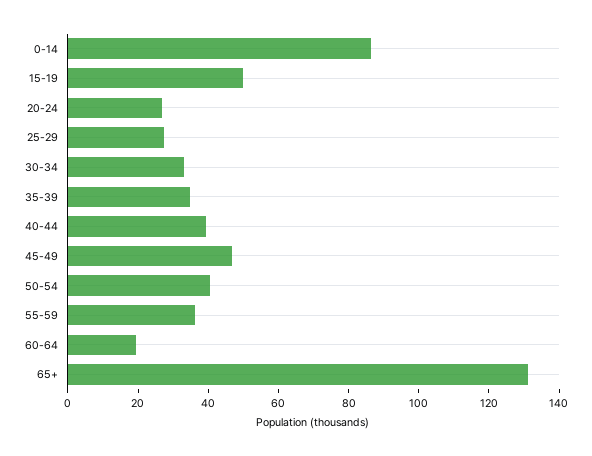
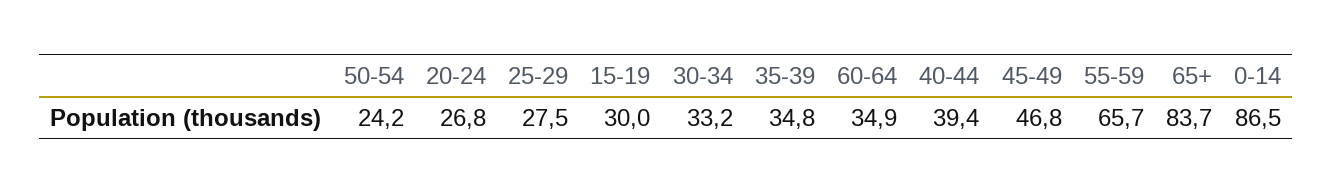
  {
    "0-14": 86.5,
-   "15-19": 50,
+   "15-19": 30,
    "20-24": 26.8,
    "25-29": 27.5,
    "30-34": 33.2,
    "35-39": 34.8,
    "40-44": 39.4,
    "45-49": 46.8,
-   "50-54": 40,
+   "50-54": 24.2,
-   "55-59": 35,
+   "55-59": 65.7,
-   "60-64": 20,
+   "60-64": 34.9,
-   "65+": 130
+   "65+": 83.7
  }

